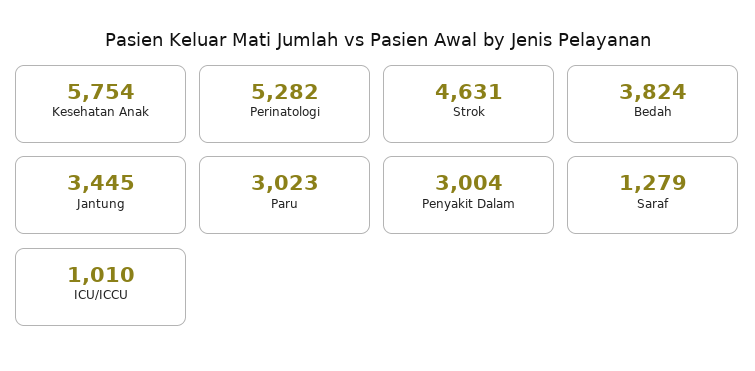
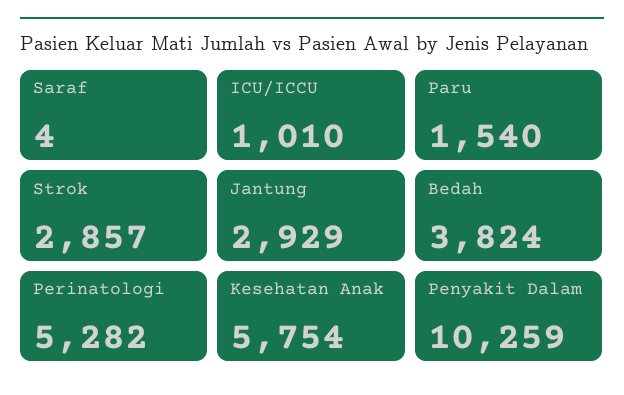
  {
    "Kesehatan Anak": 5754,
    "Perinatologi": 5282,
-   "Strok": 4631,
+   "Strok": 2857,
    "Bedah": 3824,
-   "Jantung": 3445,
+   "Jantung": 2929,
-   "Paru": 3023,
+   "Paru": 1540,
-   "Penyakit Dalam": 3004,
+   "Penyakit Dalam": 10259,
-   "Saraf": 1279,
+   "Saraf": 4,
    "ICU/ICCU": 1010
  }

